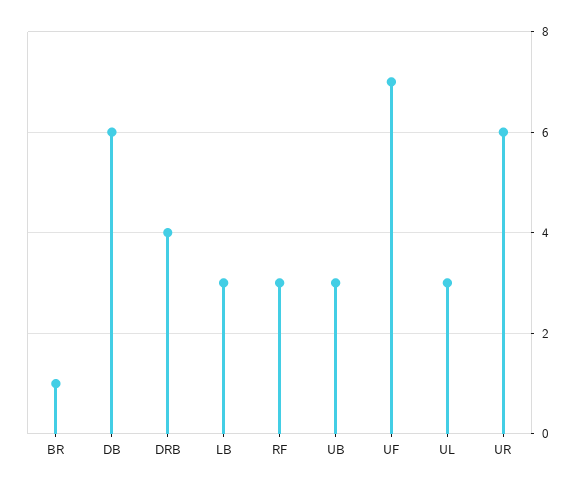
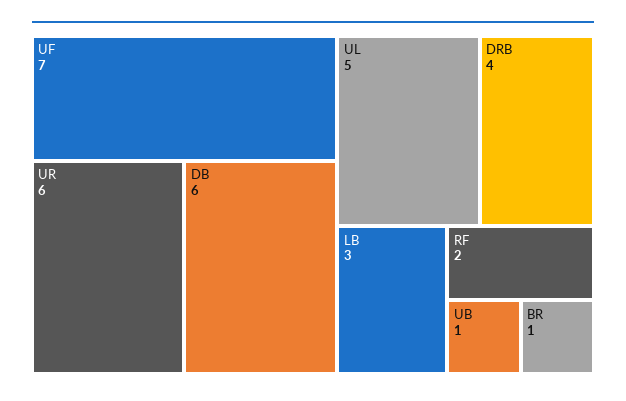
  {
    "BR": 1,
    "DB": 6,
    "DRB": 4,
    "LB": 3,
-   "RF": 3,
+   "RF": 2,
-   "UB": 3,
+   "UB": 1,
    "UF": 7,
-   "UL": 3,
+   "UL": 5,
    "UR": 6
  }

